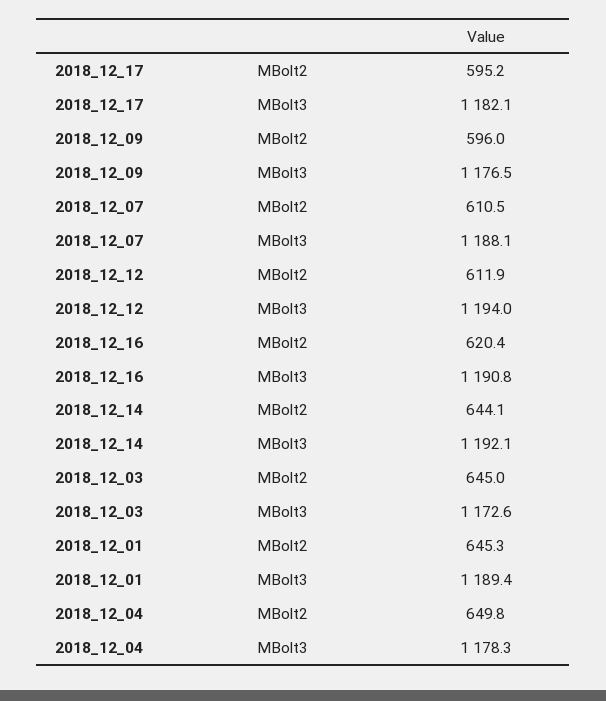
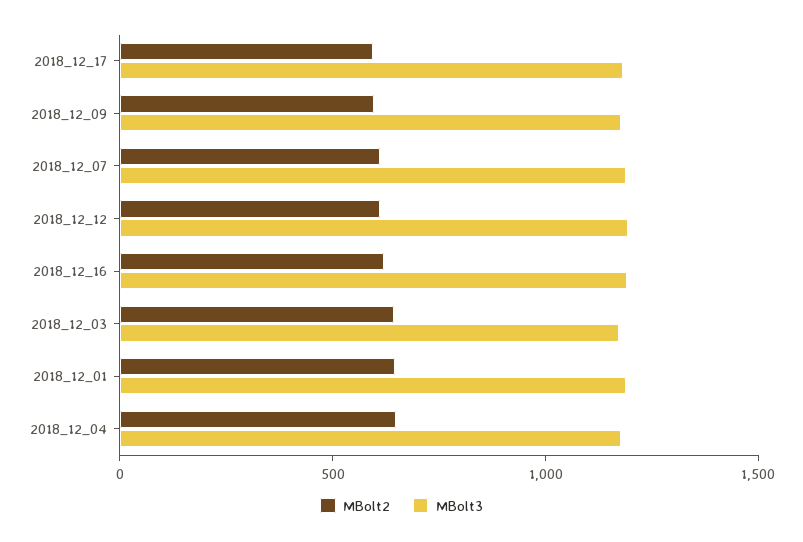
  {
    "MBolt2": {
      "2018_12_17": 595.2,
      "2018_12_09": 596,
      "2018_12_07": 610.5,
      "2018_12_12": 611.9,
      "2018_12_16": 620.4,
-     "2018_12_14": 644.1,
      "2018_12_03": 645,
      "2018_12_01": 645.3,
      "2018_12_04": 649.8
    },
    "MBolt3": {
      "2018_12_17": 1182.1,
      "2018_12_09": 1176.5,
      "2018_12_07": 1188.1,
      "2018_12_12": 1194,
      "2018_12_16": 1190.8,
-     "2018_12_14": 1192.1,
      "2018_12_03": 1172.6,
      "2018_12_01": 1189.4,
      "2018_12_04": 1178.3
    }
  }

